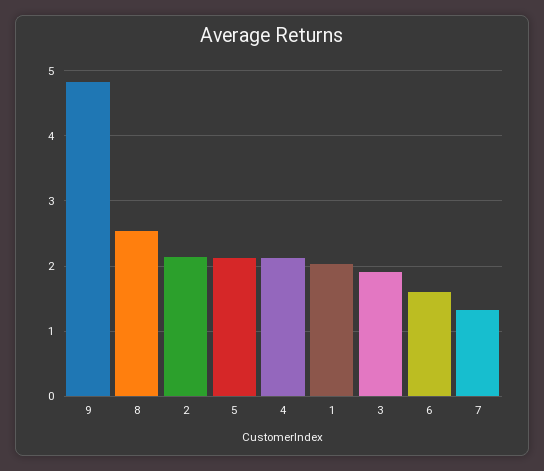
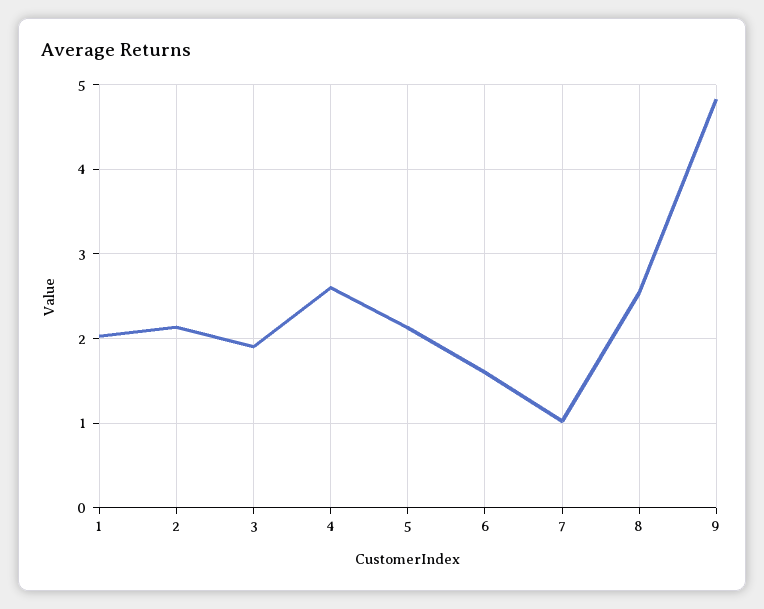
  {
    "9": 4.8,
    "8": 2.5,
    "2": 2.1,
    "5": 2.1,
-   "4": 2.1,
+   "4": 2.6,
    "1": 2,
    "3": 1.9,
    "6": 1.6,
-   "7": 1.3
+   "7": 1
  }

